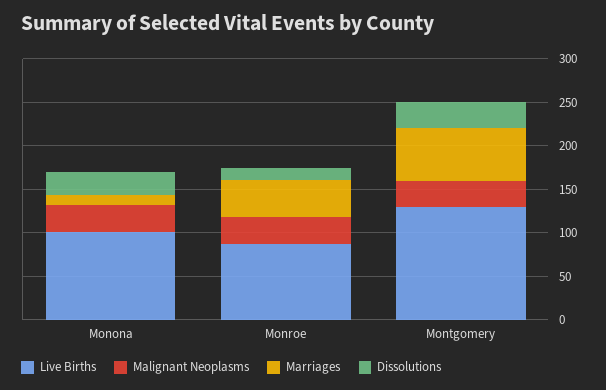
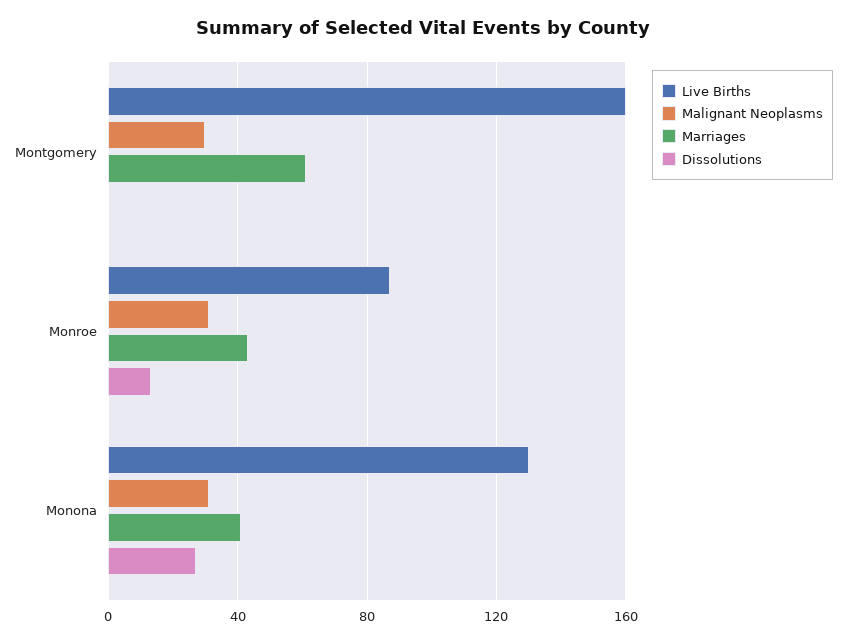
  {
    "Live Births": {
-     "Monona": 100,
+     "Monona": 130,
      "Monroe": 85,
-     "Montgomery": 130
+     "Montgomery": 160
    },
    "Malignant Neoplasms": {
      "Monona": 30,
      "Monroe": 30,
      "Montgomery": 30
    },
    "Marriages": {
-     "Monona": 10,
+     "Monona": 40,
      "Monroe": 45,
      "Montgomery": 60
    },
    "Dissolutions": {
      "Monona": 25,
      "Monroe": 15,
-     "Montgomery": 30
+     "Montgomery": 0
    }
  }

